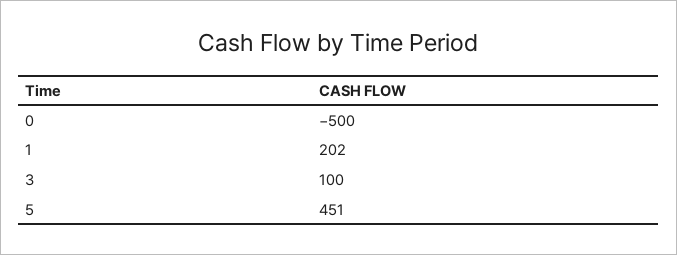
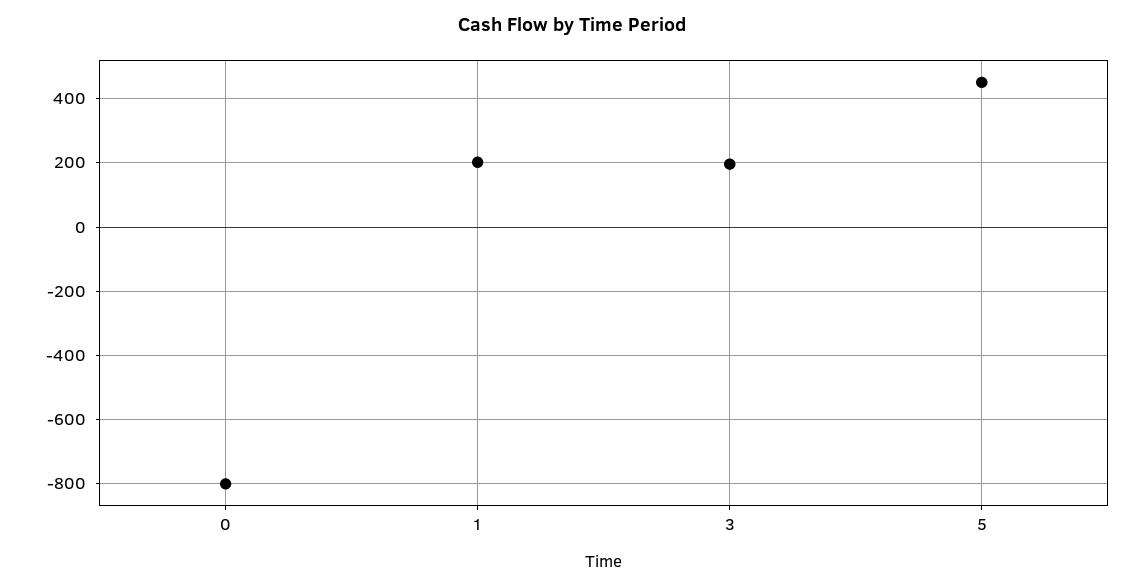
  {
-   "0": -500,
+   "0": -800,
    "1": 202,
-   "3": 100,
+   "3": 200,
    "5": 451
  }

